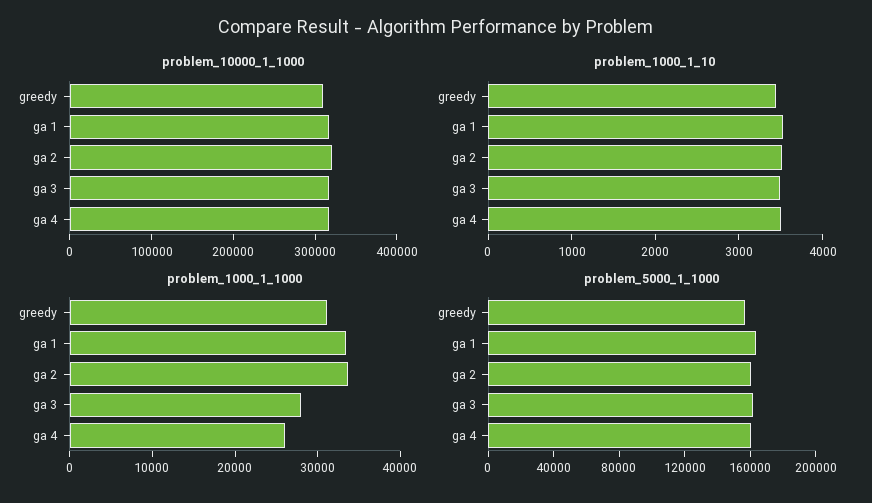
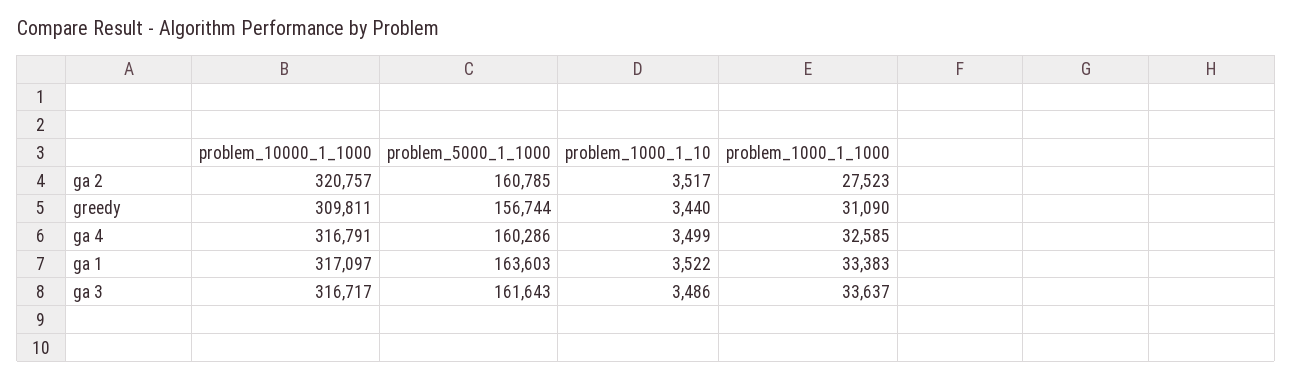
  {
    "problem_10000_1_1000": {
      "greedy": 309811,
      "ga 1": 317097,
      "ga 2": 320757,
      "ga 3": 316717,
      "ga 4": 316791
    },
    "problem_1000_1_10": {
      "greedy": 3440,
      "ga 1": 3522,
      "ga 2": 3517,
      "ga 3": 3486,
      "ga 4": 3499
    },
    "problem_1000_1_1000": {
      "greedy": 31090,
      "ga 1": 33383,
-     "ga 2": 34000,
+     "ga 2": 27523,
-     "ga 3": 28000,
+     "ga 3": 33637,
-     "ga 4": 26000
+     "ga 4": 32585
    },
    "problem_5000_1_1000": {
      "greedy": 156744,
      "ga 1": 163603,
      "ga 2": 160785,
      "ga 3": 161643,
      "ga 4": 160286
    }
  }

